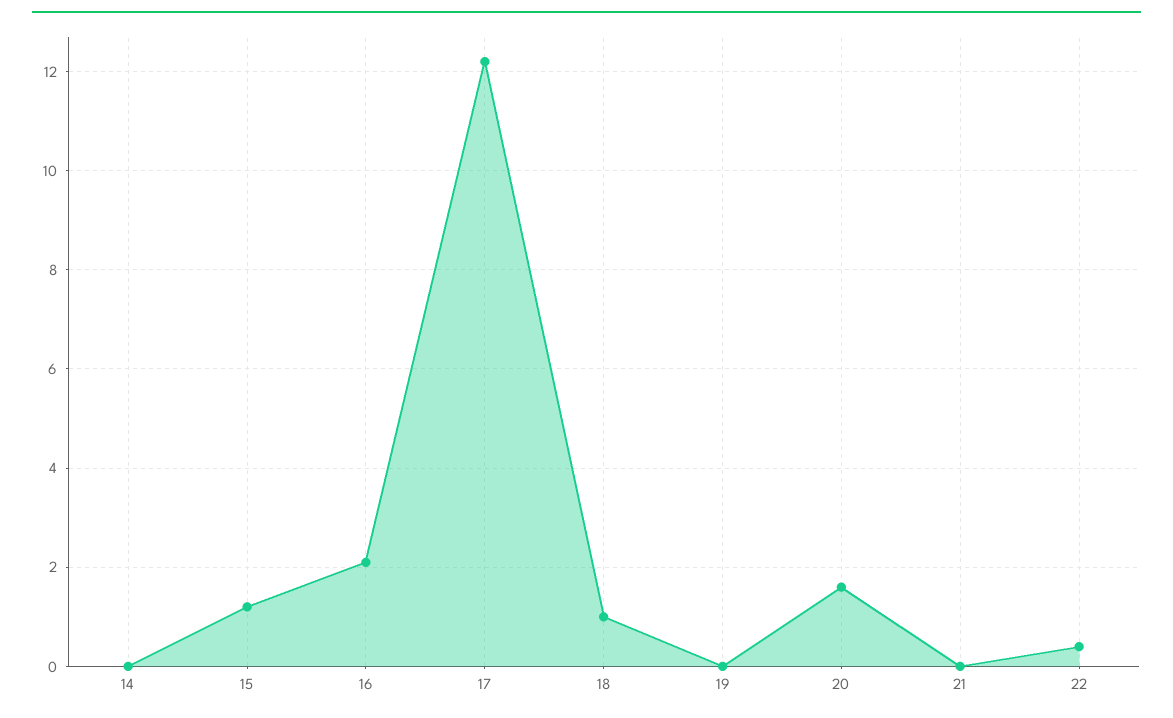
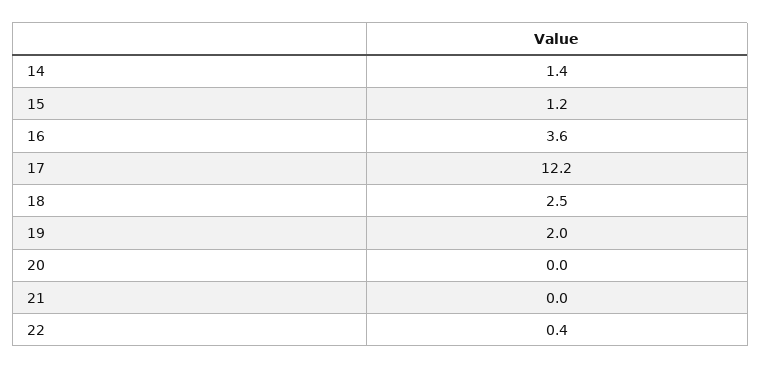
  {
-   "14": 0,
+   "14": 1.4,
    "15": 1.2,
-   "16": 2,
+   "16": 3.6,
    "17": 12.2,
-   "18": 1,
+   "18": 2.5,
-   "19": 0,
+   "19": 2,
-   "20": 1.5,
+   "20": 0,
    "21": 0,
    "22": 0.4
  }

